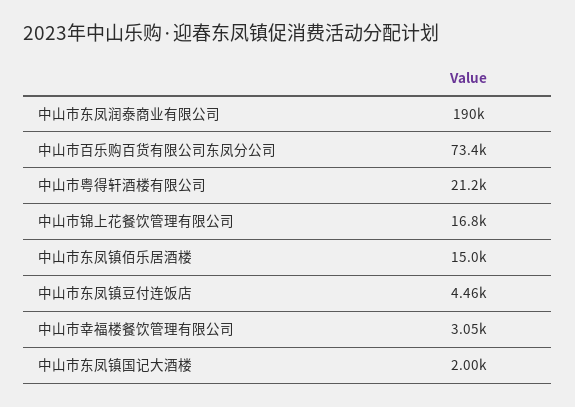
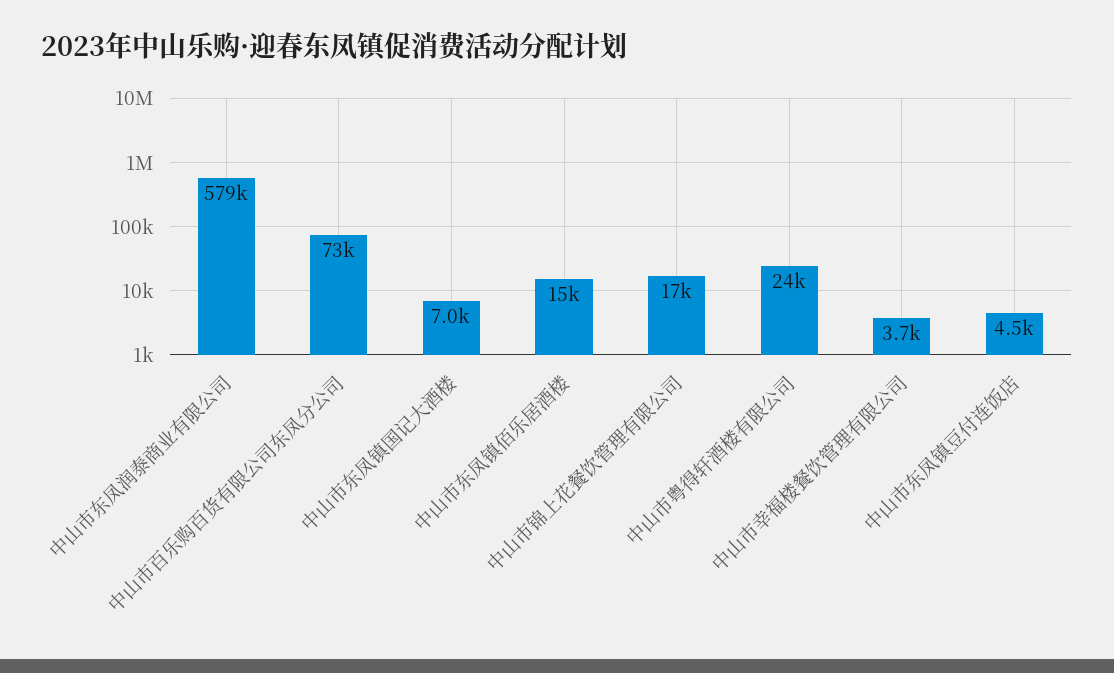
  {
-   "中山市东凤润泰商业有限公司": 190000,
+   "中山市东凤润泰商业有限公司": 579000,
    "中山市百乐购百货有限公司东凤分公司": 73400,
-   "中山市粤得轩酒楼有限公司": 21200,
+   "中山市粤得轩酒楼有限公司": 24000,
    "中山市锦上花餐饮管理有限公司": 16800,
    "中山市东凤镇佰乐居酒楼": 15000,
    "中山市东凤镇豆付连饭店": 4460,
-   "中山市幸福楼餐饮管理有限公司": 3050,
+   "中山市幸福楼餐饮管理有限公司": 3700,
-   "中山市东凤镇国记大酒楼": 2000
+   "中山市东凤镇国记大酒楼": 7000
  }

